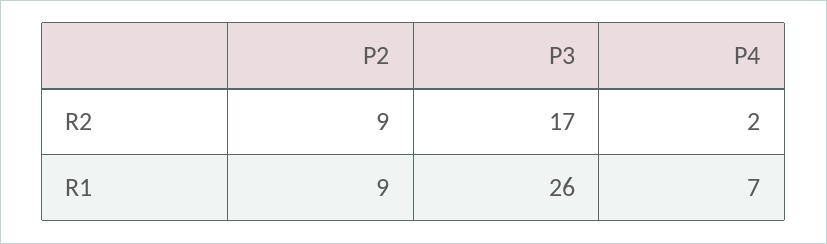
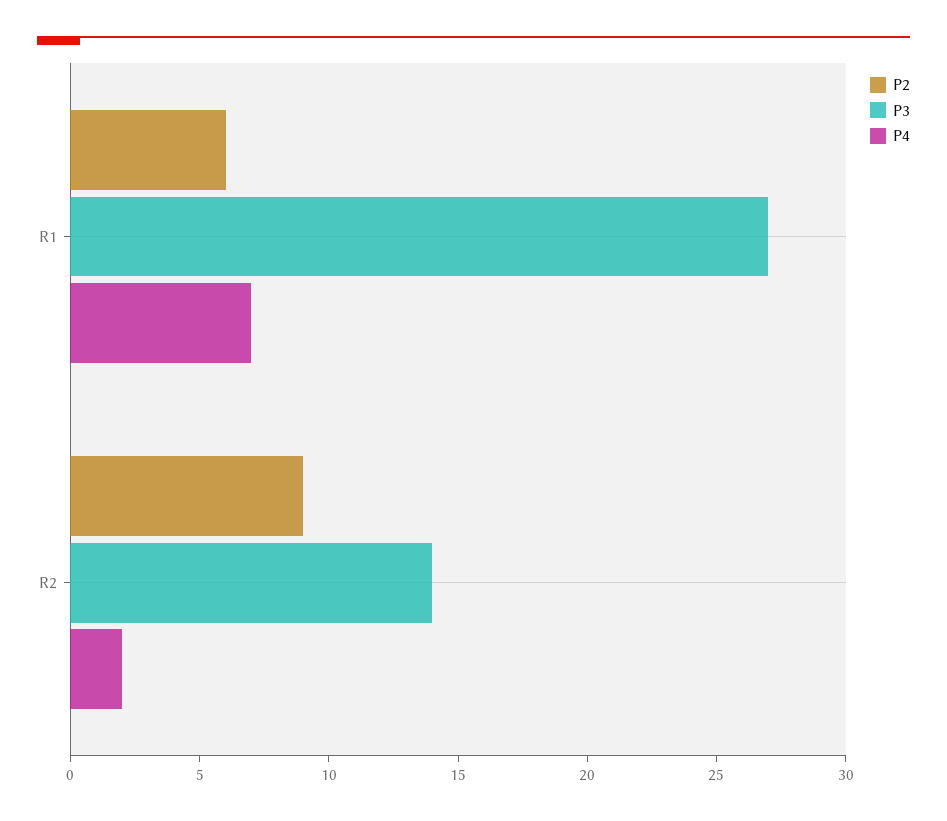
  {
    "P2": {
      "R2": 9,
-     "R1": 9
+     "R1": 6
    },
    "P3": {
-     "R2": 17,
+     "R2": 14,
-     "R1": 26
+     "R1": 27
    },
    "P4": {
      "R2": 2,
      "R1": 7
    }
  }

